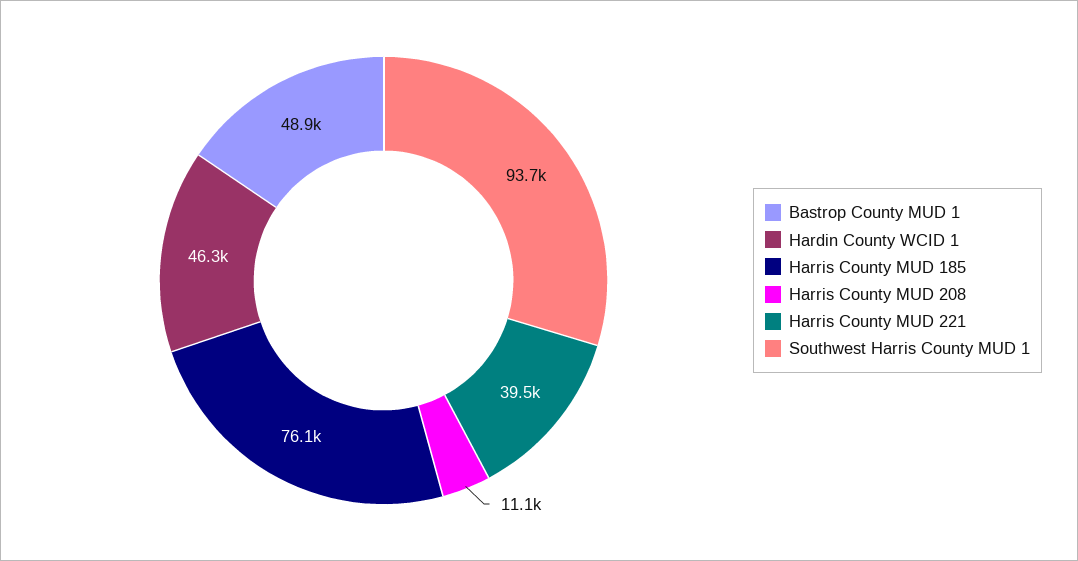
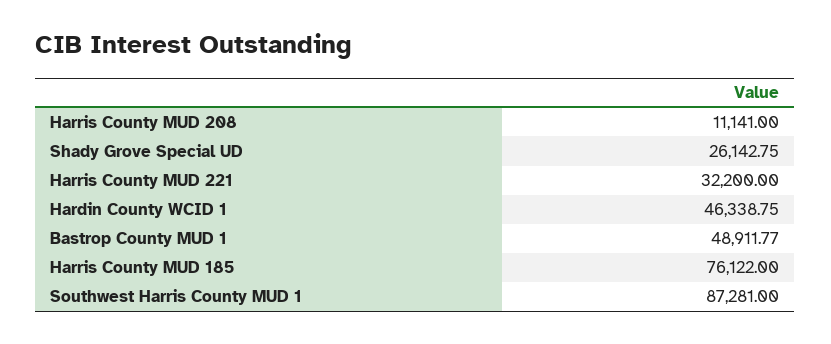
  {
    "Bastrop County MUD 1": 48911.77,
    "Hardin County WCID 1": 46338.75,
    "Harris County MUD 185": 76122,
    "Harris County MUD 208": 11141,
-   "Harris County MUD 221": 39500,
+   "Harris County MUD 221": 32200,
-   "Southwest Harris County MUD 1": 93700
+   "Southwest Harris County MUD 1": 87281,
+   "Shady Grove Special UD": 26142.75
  }

